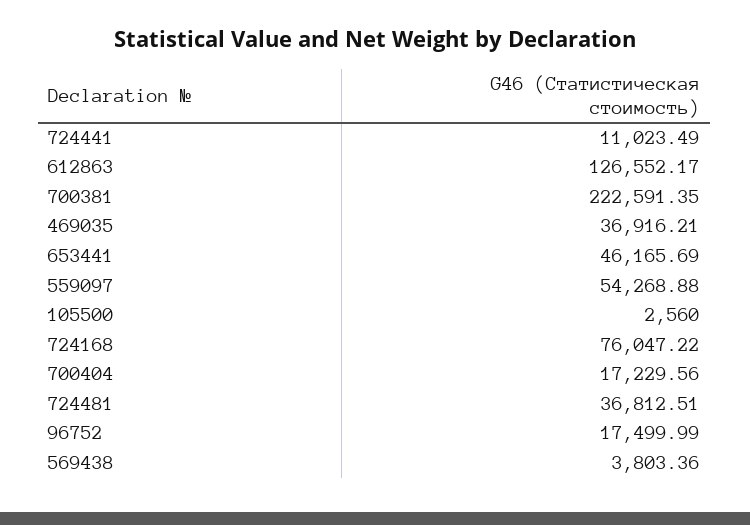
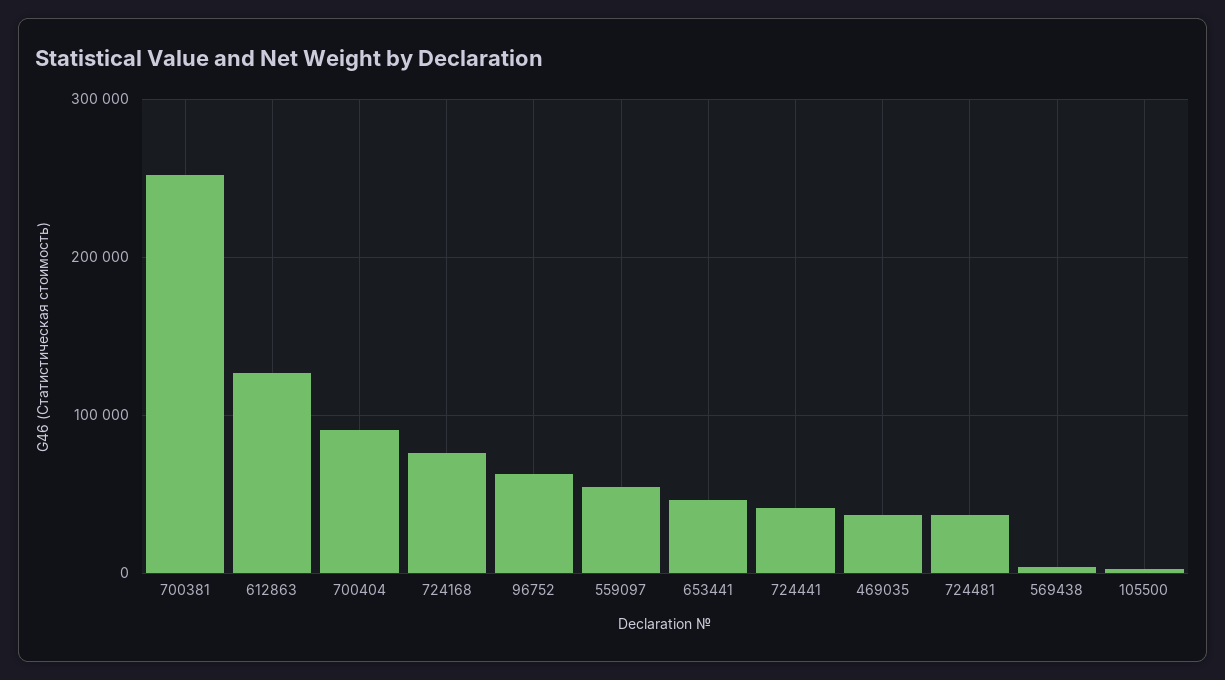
  {
-   "724441": 11023.49,
+   "724441": 40000,
    "612863": 126552.17,
-   "700381": 222591.35,
+   "700381": 250000,
    "469035": 36916.21,
    "653441": 46165.69,
    "559097": 54268.88,
    "105500": 2560,
    "724168": 76047.22,
-   "700404": 17229.56,
+   "700404": 90000,
    "724481": 36812.51,
-   "96752": 17499.99,
+   "96752": 60000,
    "569438": 3803.36
  }

